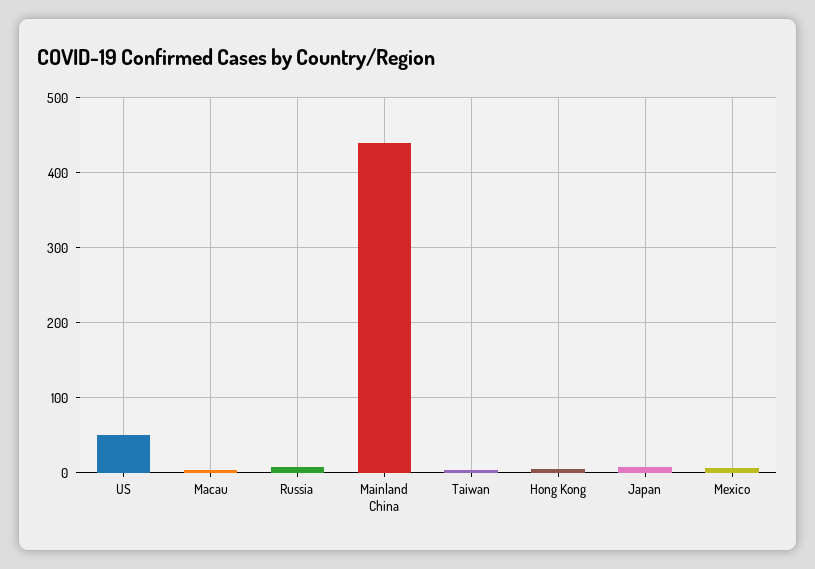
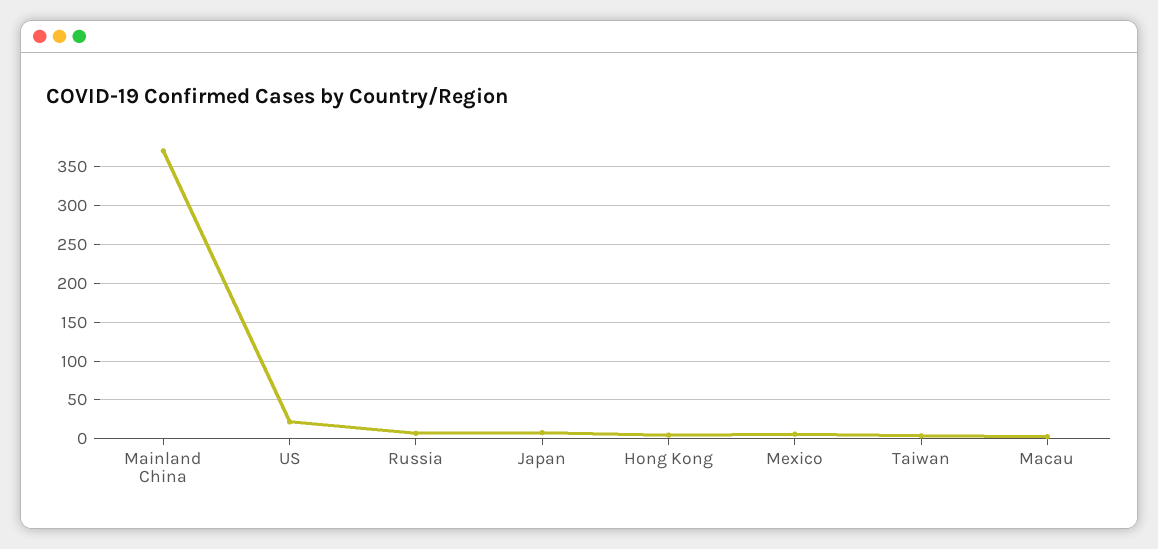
  {
-   "US": 50,
+   "US": 20,
    "Macau": 0,
    "Russia": 10,
-   "Mainland China": 440,
+   "Mainland China": 370,
    "Taiwan": 0,
    "Hong Kong": 10,
    "Japan": 10,
    "Mexico": 10
  }

